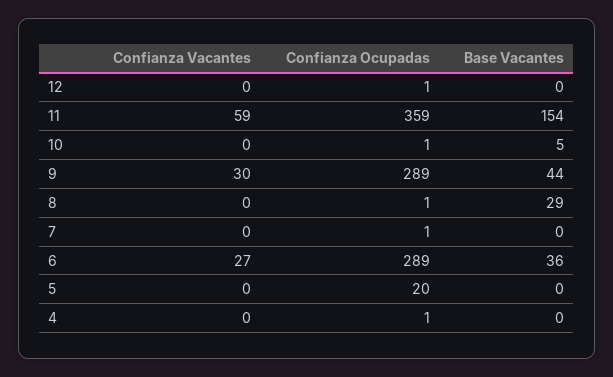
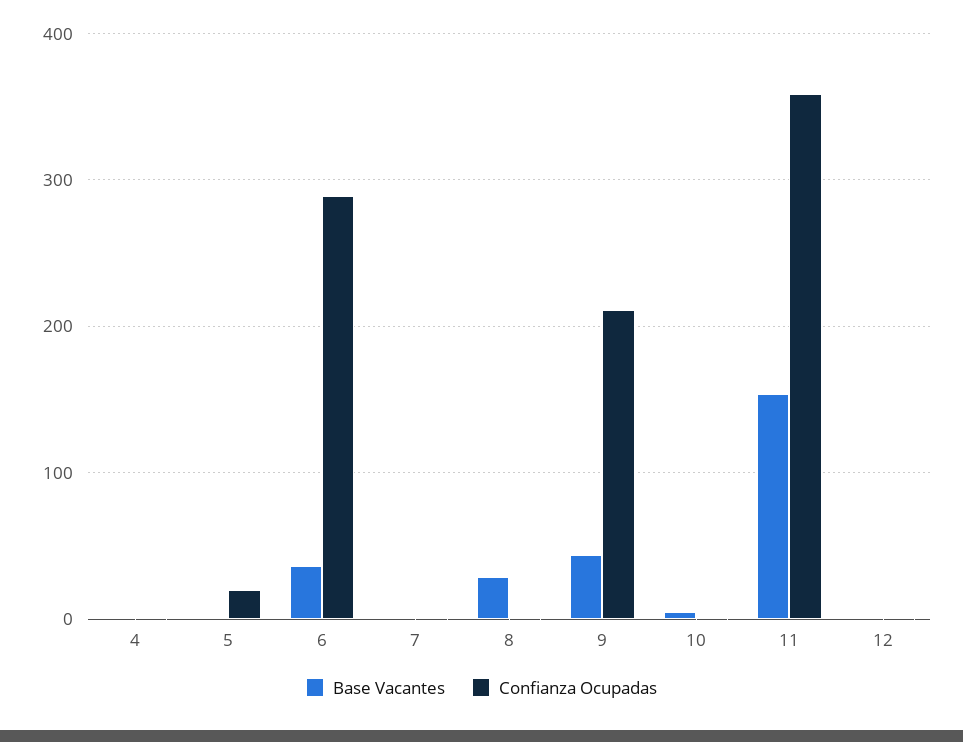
  {
-   "Confianza Vacantes": {
-     "12": 0,
-     "11": 59,
-     "10": 0,
-     "9": 30,
-     "8": 0,
-     "7": 0,
-     "6": 27,
-     "5": 0,
-     "4": 0
-   },
    "Confianza Ocupadas": {
      "12": 1,
      "11": 359,
      "10": 1,
-     "9": 289,
+     "9": 210,
      "8": 1,
      "7": 1,
      "6": 289,
      "5": 20,
      "4": 1
    },
    "Base Vacantes": {
      "12": 0,
      "11": 154,
      "10": 5,
      "9": 44,
      "8": 29,
      "7": 0,
      "6": 36,
      "5": 0,
      "4": 0
    }
  }

